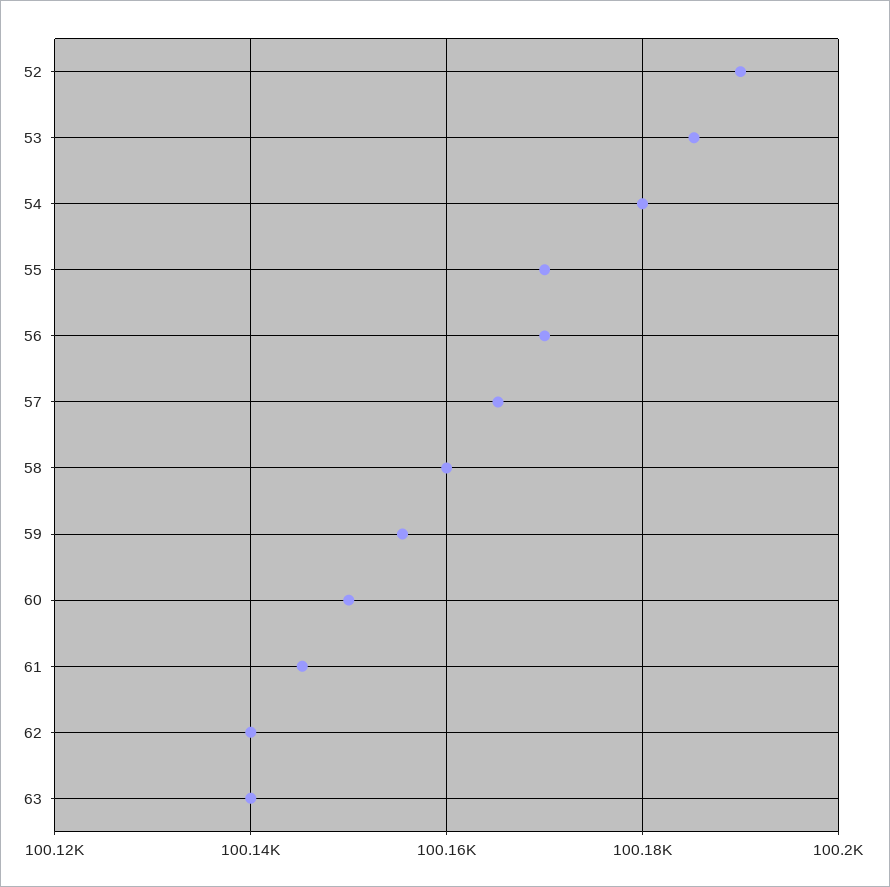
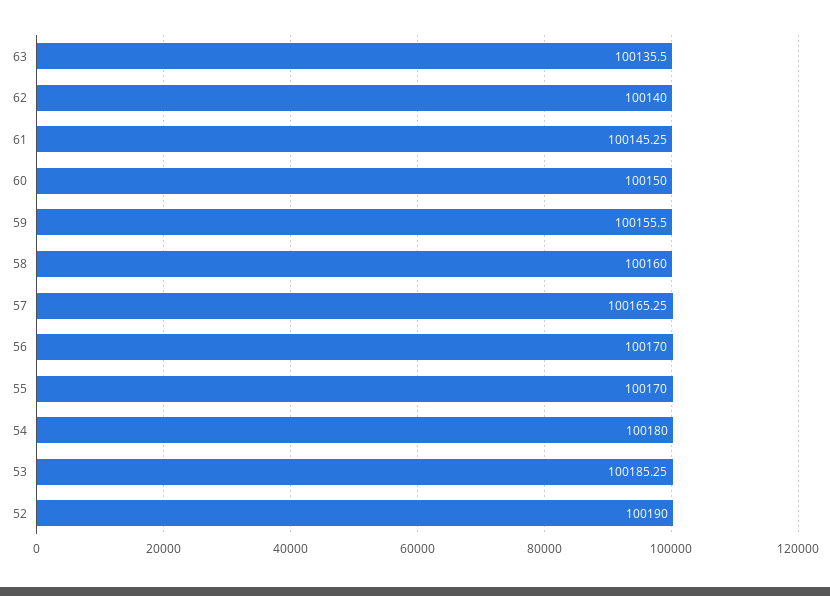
  {
    "52": 100190,
    "53": 100185.25,
    "54": 100180,
    "55": 100170,
    "56": 100170,
    "57": 100165.25,
    "58": 100160,
    "59": 100155.5,
    "60": 100150,
    "61": 100145.25,
    "62": 100140,
-   "63": 100140
+   "63": 100135.5
  }

